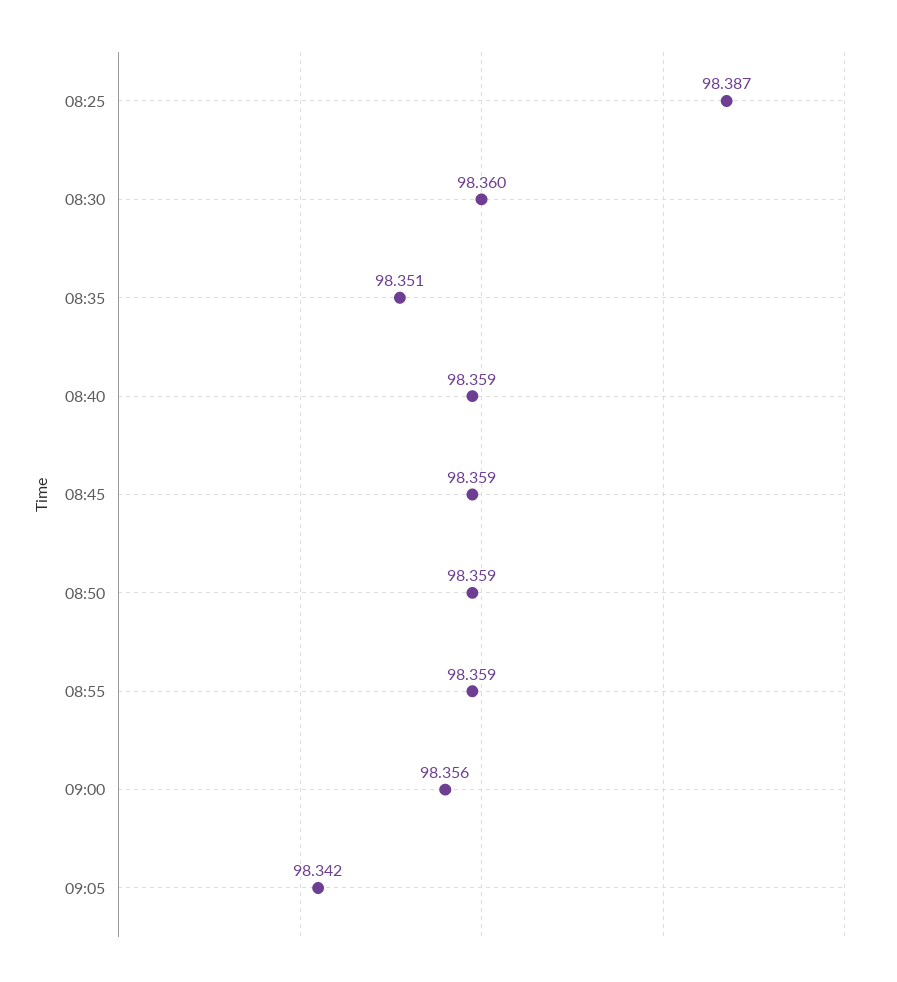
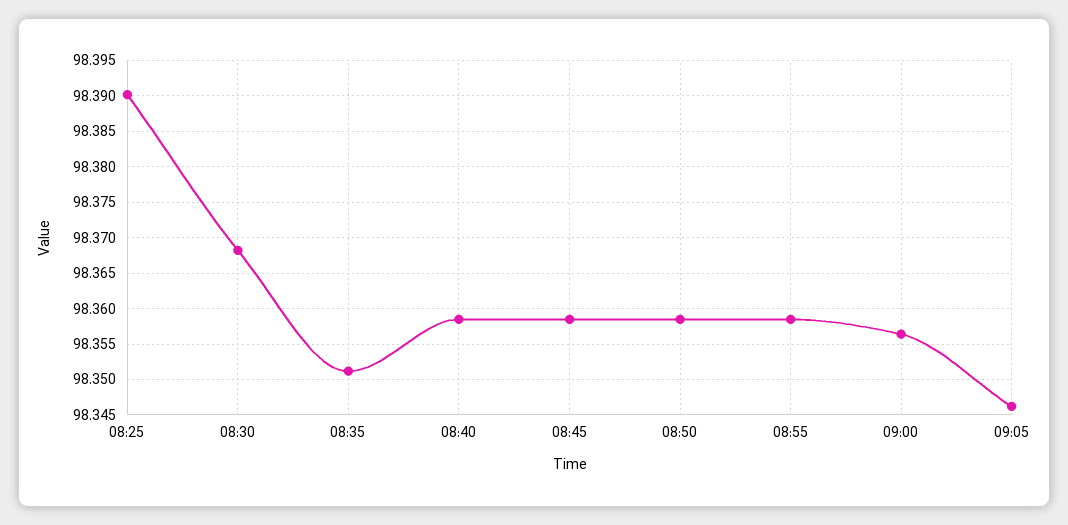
  {
-   "08:25": 98.387,
+   "08:25": 98.39,
-   "08:30": 98.36,
+   "08:30": 98.368,
    "08:35": 98.351,
    "08:40": 98.359,
    "08:45": 98.359,
    "08:50": 98.359,
    "08:55": 98.359,
    "09:00": 98.356,
-   "09:05": 98.342
+   "09:05": 98.346
  }

